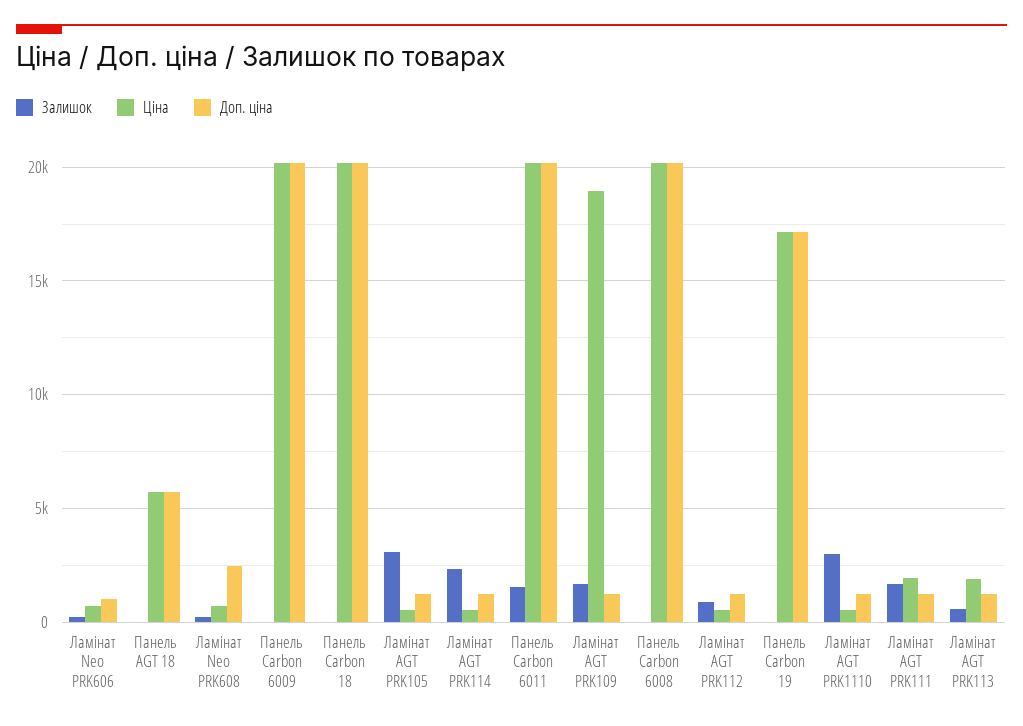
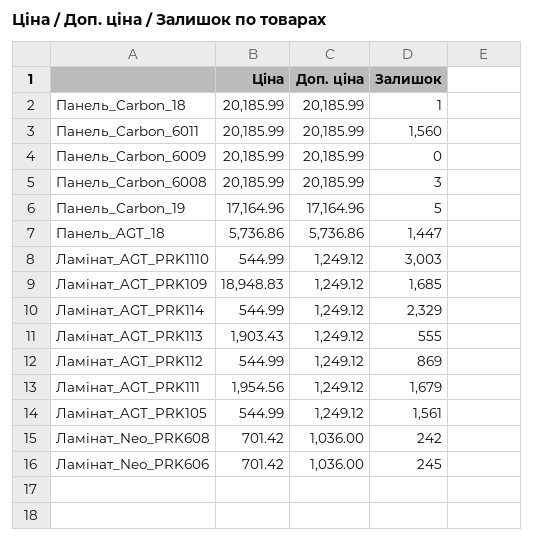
  {
    "Залишок": {
      "Ламінат Neo PRK606": 245,
-     "Панель AGT 18": 0,
+     "Панель AGT 18": 1447,
      "Ламінат Neo PRK608": 242,
      "Панель Carbon 6009": 0,
      "Панель Carbon 18": 1,
-     "Ламінат AGT PRK105": 3000,
+     "Ламінат AGT PRK105": 1561,
      "Ламінат AGT PRK114": 2329,
      "Панель Carbon 6011": 1560,
      "Ламінат AGT PRK109": 1685,
      "Панель Carbon 6008": 3,
      "Ламінат AGT PRK112": 869,
      "Панель Carbon 19": 5,
      "Ламінат AGT PRK1110": 3003,
      "Ламінат AGT PRK111": 1679,
      "Ламінат AGT PRK113": 555
    },
    "Ціна": {
      "Ламінат Neo PRK606": 701.42,
      "Панель AGT 18": 5736.86,
      "Ламінат Neo PRK608": 701.42,
      "Панель Carbon 6009": 20185.99,
      "Панель Carbon 18": 20185.99,
      "Ламінат AGT PRK105": 544.99,
      "Ламінат AGT PRK114": 544.99,
      "Панель Carbon 6011": 20185.99,
      "Ламінат AGT PRK109": 18948.83,
      "Панель Carbon 6008": 20185.99,
      "Ламінат AGT PRK112": 544.99,
      "Панель Carbon 19": 17164.96,
      "Ламінат AGT PRK1110": 544.99,
      "Ламінат AGT PRK111": 1954.56,
      "Ламінат AGT PRK113": 1903.43
    },
    "Доп. ціна": {
      "Ламінат Neo PRK606": 1036,
      "Панель AGT 18": 5736.86,
-     "Ламінат Neo PRK608": 2500,
+     "Ламінат Neo PRK608": 1036,
      "Панель Carbon 6009": 20185.99,
      "Панель Carbon 18": 20185.99,
      "Ламінат AGT PRK105": 1249.12,
      "Ламінат AGT PRK114": 1249.12,
      "Панель Carbon 6011": 20185.99,
      "Ламінат AGT PRK109": 1249.12,
      "Панель Carbon 6008": 20185.99,
      "Ламінат AGT PRK112": 1249.12,
      "Панель Carbon 19": 17164.96,
      "Ламінат AGT PRK1110": 1249.12,
      "Ламінат AGT PRK111": 1249.12,
      "Ламінат AGT PRK113": 1249.12
    }
  }

